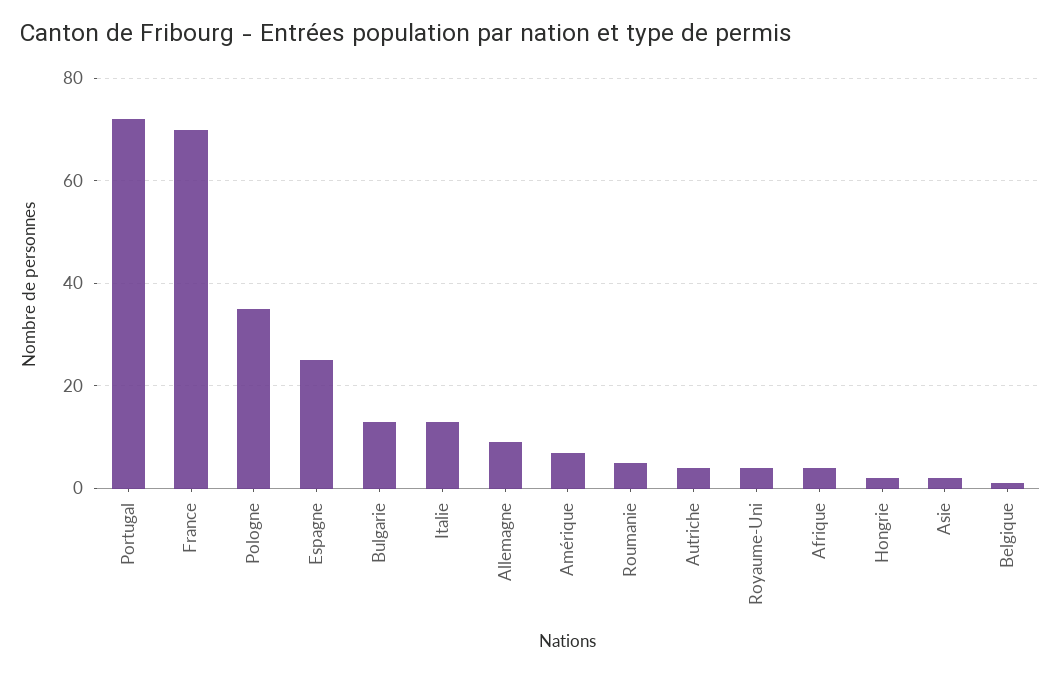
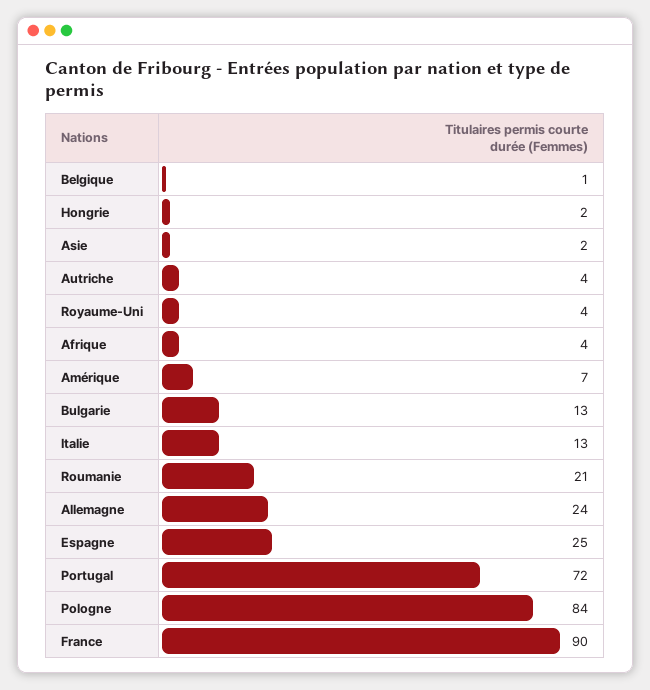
  {
    "Portugal": 72,
-   "France": 70,
+   "France": 90,
-   "Pologne": 35,
+   "Pologne": 84,
    "Espagne": 25,
    "Bulgarie": 13,
    "Italie": 13,
-   "Allemagne": 10,
+   "Allemagne": 24,
    "Amérique": 7,
-   "Roumanie": 5,
+   "Roumanie": 21,
    "Autriche": 4,
    "Royaume-Uni": 4,
    "Afrique": 4,
    "Hongrie": 2,
    "Asie": 2,
    "Belgique": 1
  }

